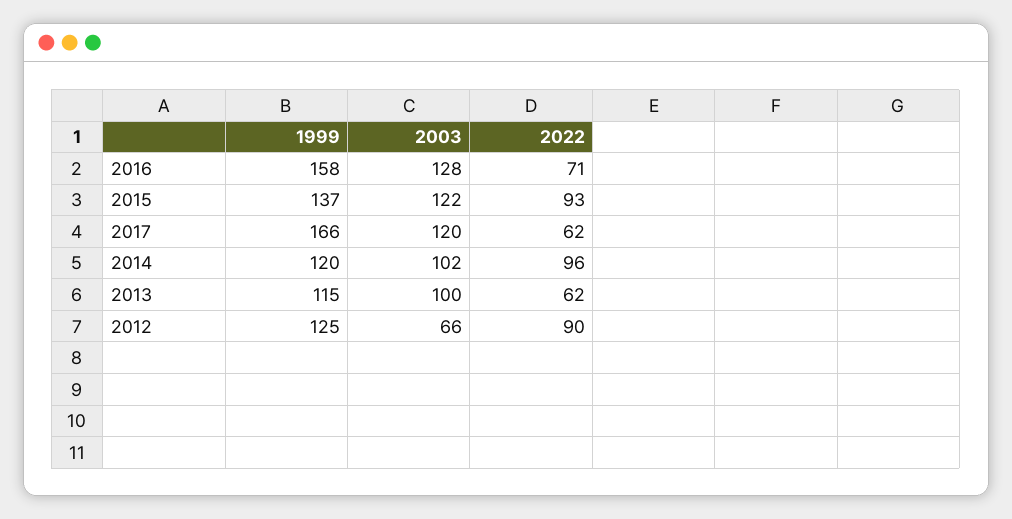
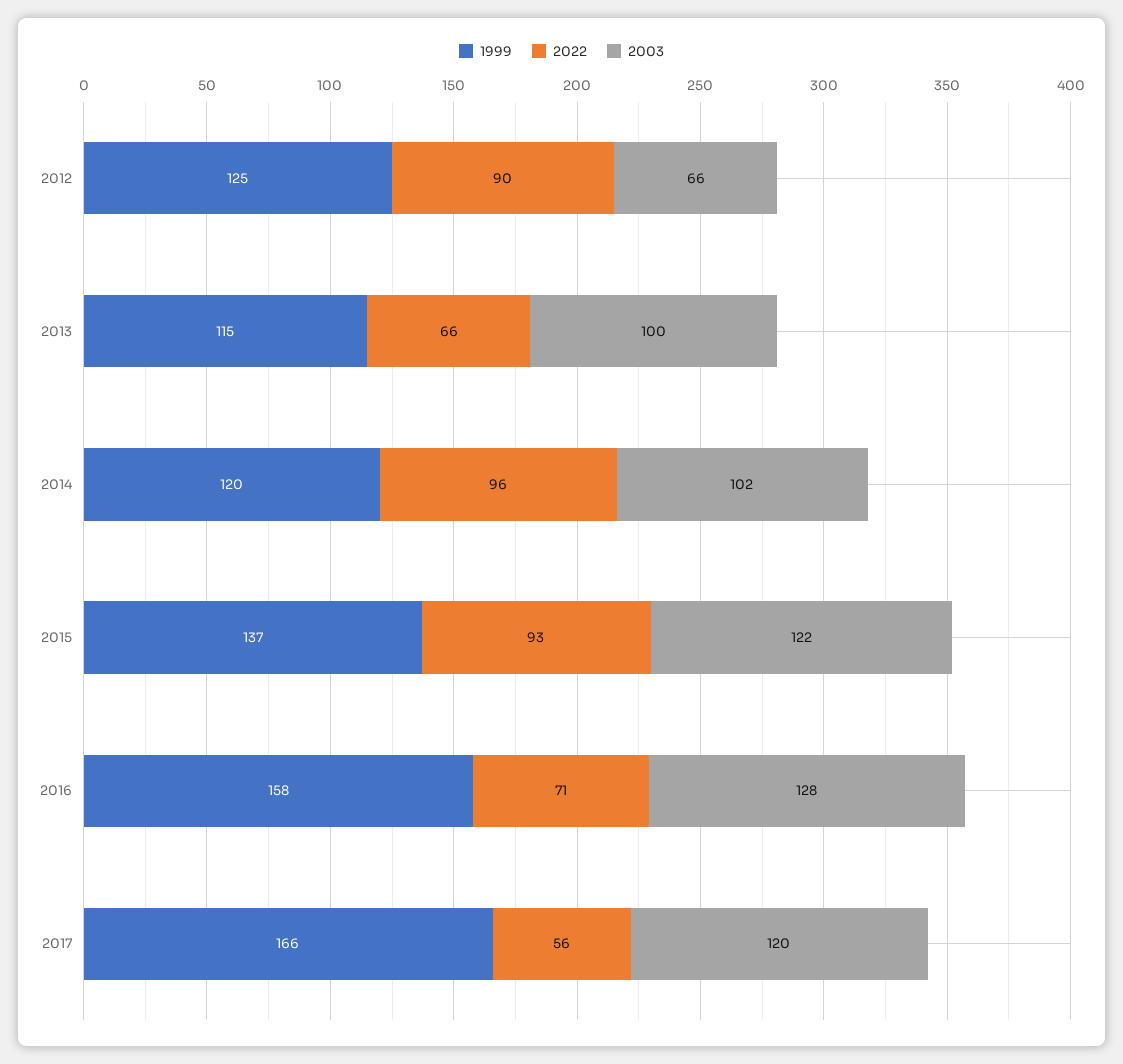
  {
    "1999": {
      "2016": 158,
      "2015": 137,
      "2017": 166,
      "2014": 120,
      "2013": 115,
      "2012": 125
    },
    "2003": {
      "2016": 128,
      "2015": 122,
      "2017": 120,
      "2014": 102,
      "2013": 100,
      "2012": 66
    },
    "2022": {
      "2016": 71,
      "2015": 93,
-     "2017": 62,
+     "2017": 56,
      "2014": 96,
-     "2013": 62,
+     "2013": 66,
      "2012": 90
    }
  }

